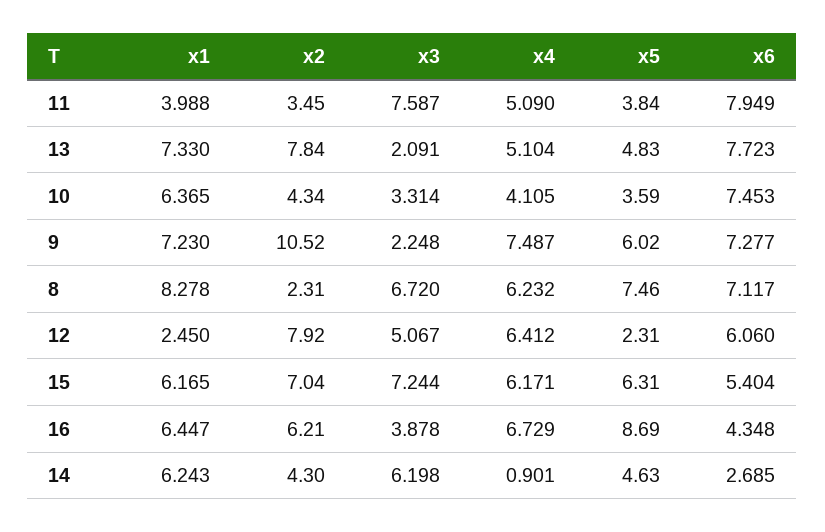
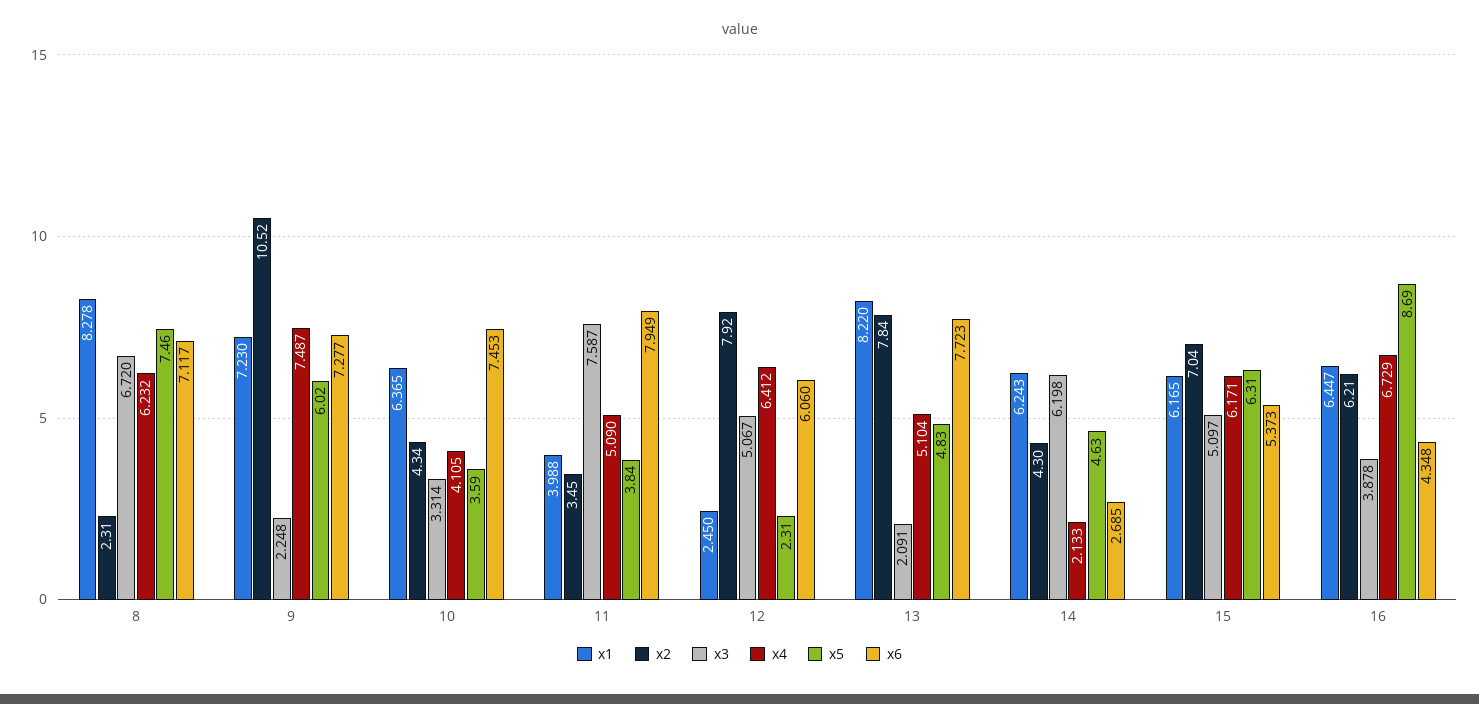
  {
    "x1": {
      "11": 3.988,
-     "13": 7.33,
+     "13": 8.22,
      "10": 6.365,
      "9": 7.23,
      "8": 8.278,
      "12": 2.45,
      "15": 6.165,
      "16": 6.447,
      "14": 6.243
    },
    "x2": {
      "11": 3.45,
      "13": 7.84,
      "10": 4.34,
      "9": 10.52,
      "8": 2.31,
      "12": 7.92,
      "15": 7.04,
      "16": 6.21,
      "14": 4.3
    },
    "x3": {
      "11": 7.587,
      "13": 2.091,
      "10": 3.314,
      "9": 2.248,
      "8": 6.72,
      "12": 5.067,
-     "15": 7.244,
+     "15": 5.097,
      "16": 3.878,
      "14": 6.198
    },
    "x4": {
      "11": 5.09,
      "13": 5.104,
      "10": 4.105,
      "9": 7.487,
      "8": 6.232,
      "12": 6.412,
      "15": 6.171,
      "16": 6.729,
-     "14": 0.901
+     "14": 2.133
    },
    "x5": {
      "11": 3.84,
      "13": 4.83,
      "10": 3.59,
      "9": 6.02,
      "8": 7.46,
      "12": 2.31,
      "15": 6.31,
      "16": 8.69,
      "14": 4.63
    },
    "x6": {
      "11": 7.949,
      "13": 7.723,
      "10": 7.453,
      "9": 7.277,
      "8": 7.117,
      "12": 6.06,
-     "15": 5.404,
+     "15": 5.373,
      "16": 4.348,
      "14": 2.685
    }
  }

